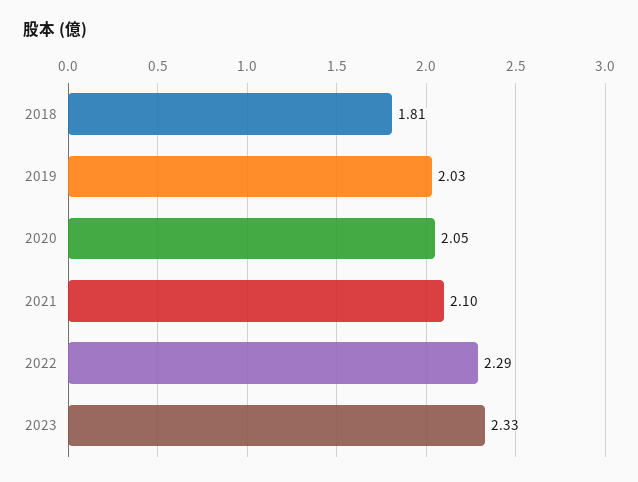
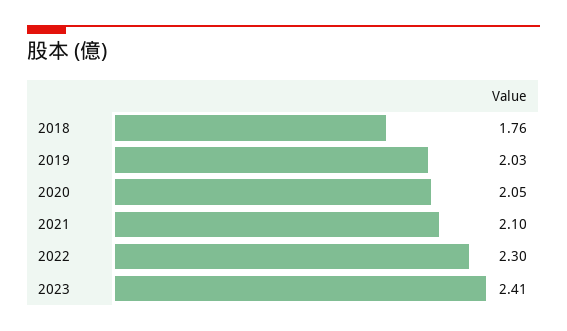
  {
-   "2018": 1.81,
+   "2018": 1.76,
    "2019": 2.03,
    "2020": 2.05,
    "2021": 2.1,
-   "2022": 2.29,
+   "2022": 2.3,
-   "2023": 2.33
+   "2023": 2.41
  }

